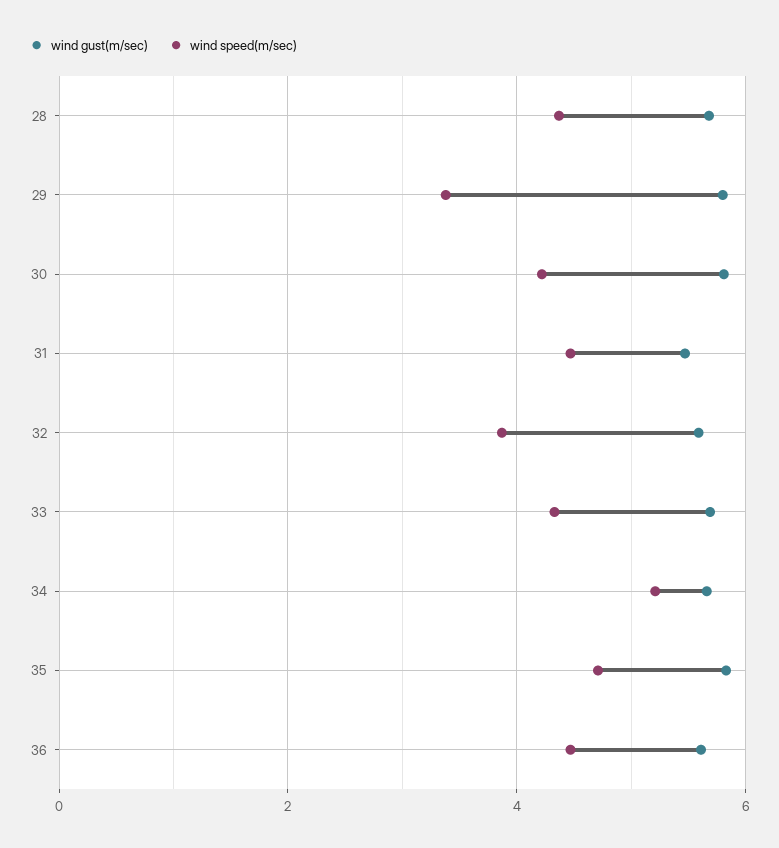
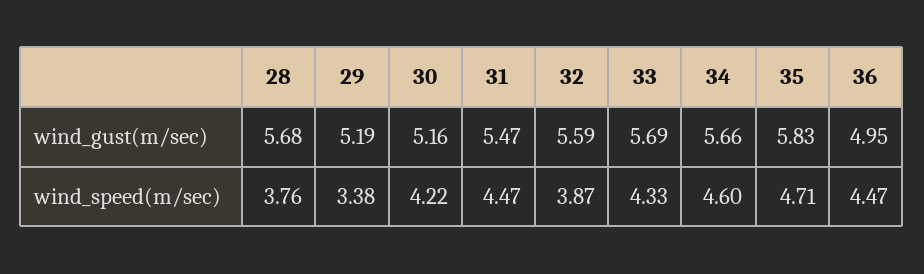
  {
    "wind gust(m/sec)": {
      "28": 5.68,
-     "29": 5.8,
+     "29": 5.19,
-     "30": 5.8,
+     "30": 5.16,
      "31": 5.47,
      "32": 5.59,
      "33": 5.69,
      "34": 5.66,
      "35": 5.83,
-     "36": 5.6
+     "36": 4.95
    },
    "wind speed(m/sec)": {
-     "28": 4.4,
+     "28": 3.76,
      "29": 3.38,
      "30": 4.22,
      "31": 4.47,
      "32": 3.87,
      "33": 4.33,
-     "34": 5.2,
+     "34": 4.6,
      "35": 4.71,
      "36": 4.47
    }
  }

